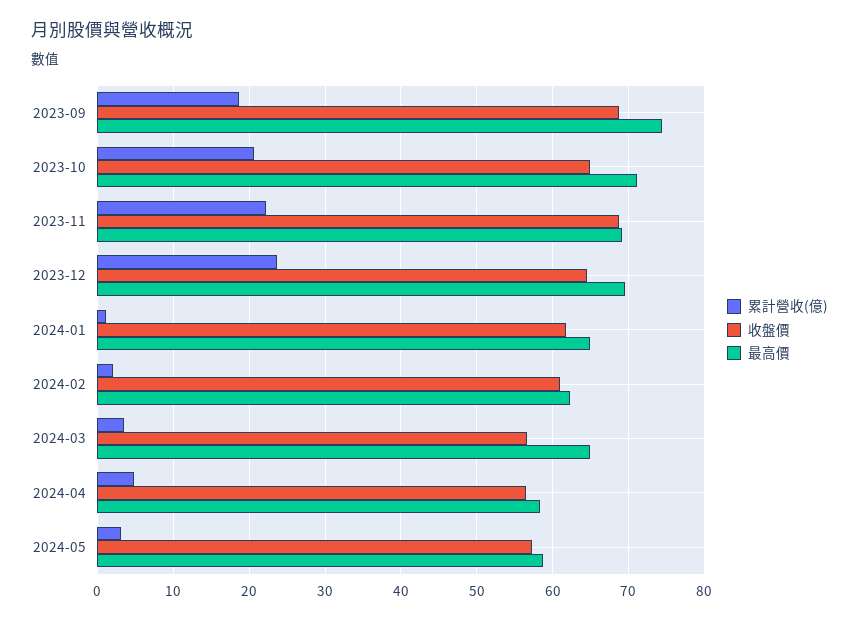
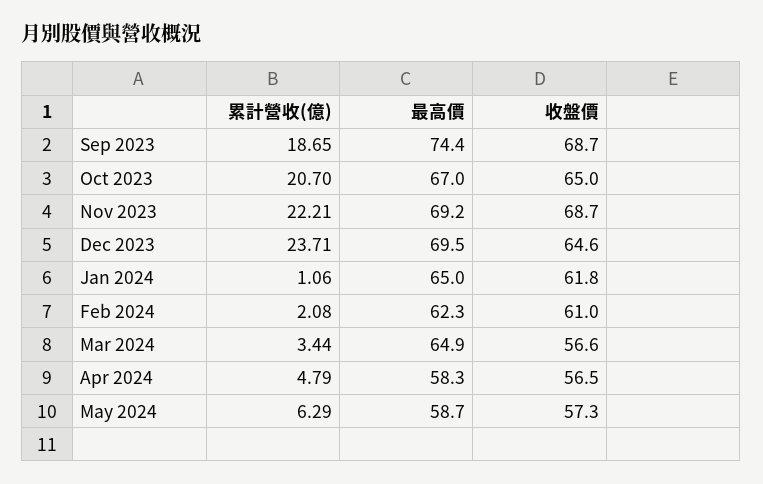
  {
    "累計營收(億)": {
      "2023-09": 18.65,
      "2023-10": 20.7,
      "2023-11": 22.21,
      "2023-12": 23.71,
      "2024-01": 1.06,
      "2024-02": 2.08,
      "2024-03": 3.44,
      "2024-04": 4.79,
-     "2024-05": 3
+     "2024-05": 6.29
    },
    "收盤價": {
      "2023-09": 68.7,
      "2023-10": 65,
      "2023-11": 68.7,
      "2023-12": 64.6,
      "2024-01": 61.8,
      "2024-02": 61,
      "2024-03": 56.6,
      "2024-04": 56.5,
      "2024-05": 57.3
    },
    "最高價": {
      "2023-09": 74.4,
-     "2023-10": 71,
+     "2023-10": 67,
      "2023-11": 69.2,
      "2023-12": 69.5,
      "2024-01": 65,
      "2024-02": 62.3,
      "2024-03": 64.9,
      "2024-04": 58.3,
      "2024-05": 58.7
    }
  }

